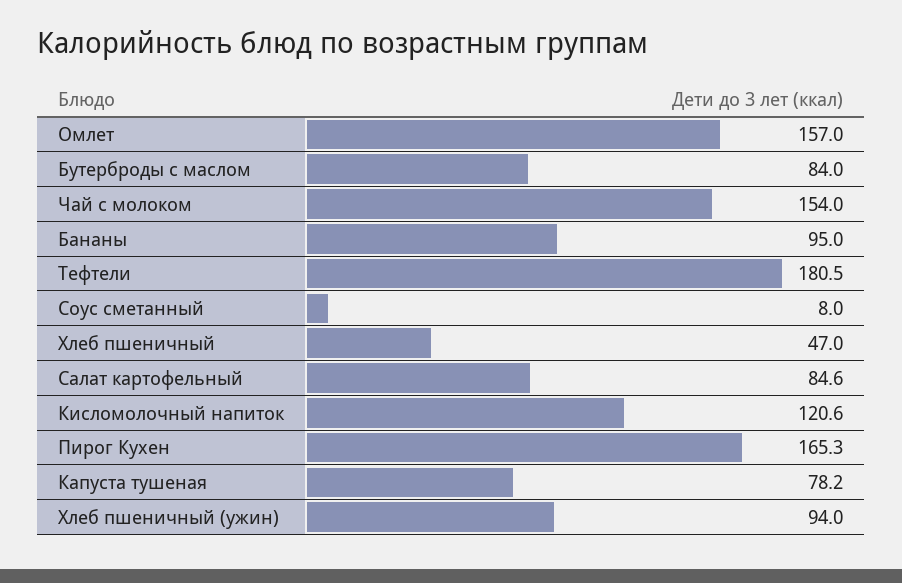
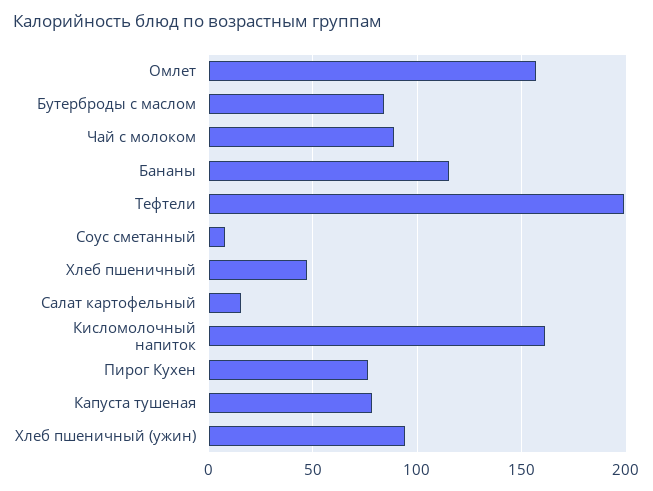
  {
    "Омлет": 157,
    "Бутерброды с маслом": 84,
-   "Чай с молоком": 154,
+   "Чай с молоком": 90,
-   "Бананы": 95,
+   "Бананы": 115,
-   "Тефтели": 180.5,
+   "Тефтели": 200,
    "Соус сметанный": 8,
    "Хлеб пшеничный": 47,
-   "Салат картофельный": 84.6,
+   "Салат картофельный": 15,
-   "Кисломолочный напиток": 120.6,
+   "Кисломолочный напиток": 160,
-   "Пирог Кухен": 165.3,
+   "Пирог Кухен": 75,
    "Капуста тушеная": 78.2,
    "Хлеб пшеничный (ужин)": 94
  }

